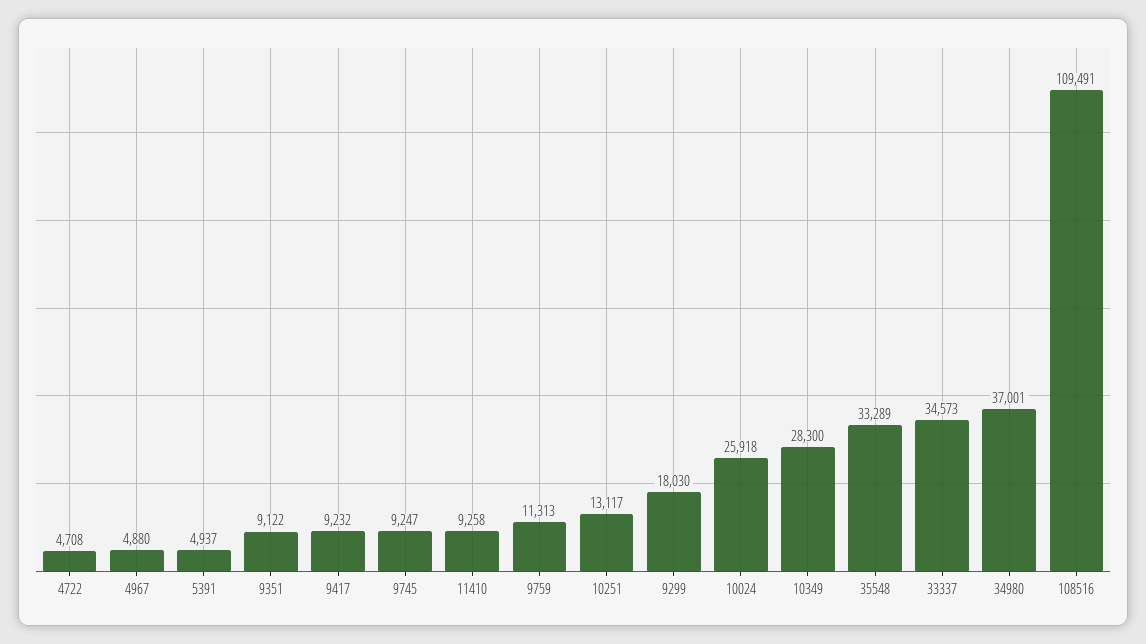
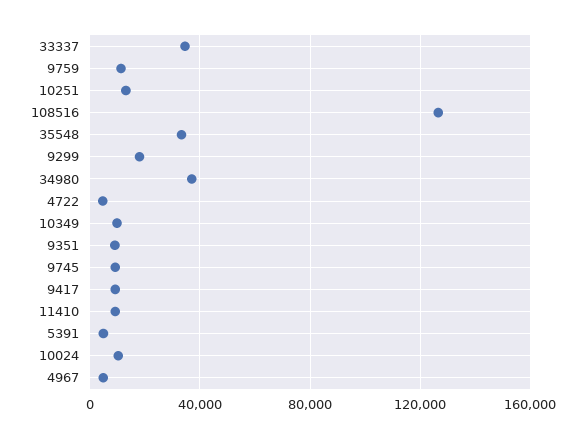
  {
    "4722": 4708,
    "4967": 4880,
    "5391": 4937,
    "9351": 9122,
    "9417": 9232,
    "9745": 9247,
    "11410": 9258,
    "9759": 11313,
    "10251": 13117,
    "9299": 18030,
-   "10024": 25918,
+   "10024": 10000,
-   "10349": 28300,
+   "10349": 10000,
    "35548": 33289,
    "33337": 34573,
    "34980": 37001,
-   "108516": 109491
+   "108516": 125000
  }

